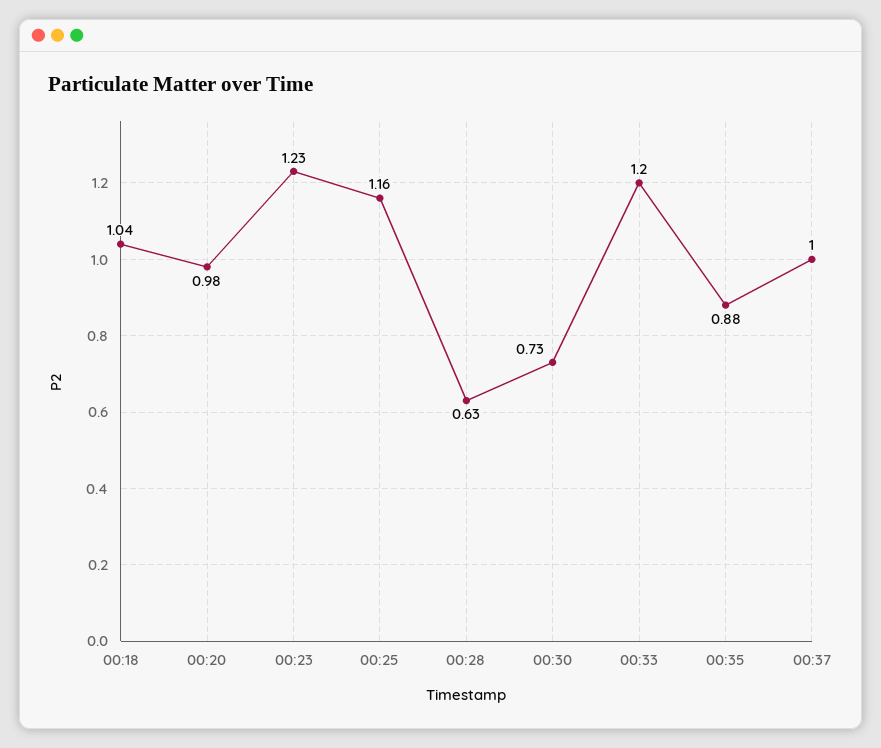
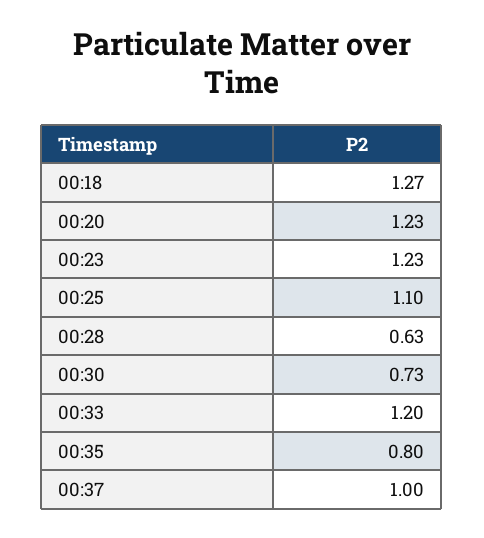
  {
-   "00:18": 1.04,
+   "00:18": 1.27,
-   "00:20": 0.98,
+   "00:20": 1.23,
    "00:23": 1.23,
-   "00:25": 1.16,
+   "00:25": 1.1,
    "00:28": 0.63,
    "00:30": 0.73,
    "00:33": 1.2,
-   "00:35": 0.88,
+   "00:35": 0.8,
    "00:37": 1
  }

